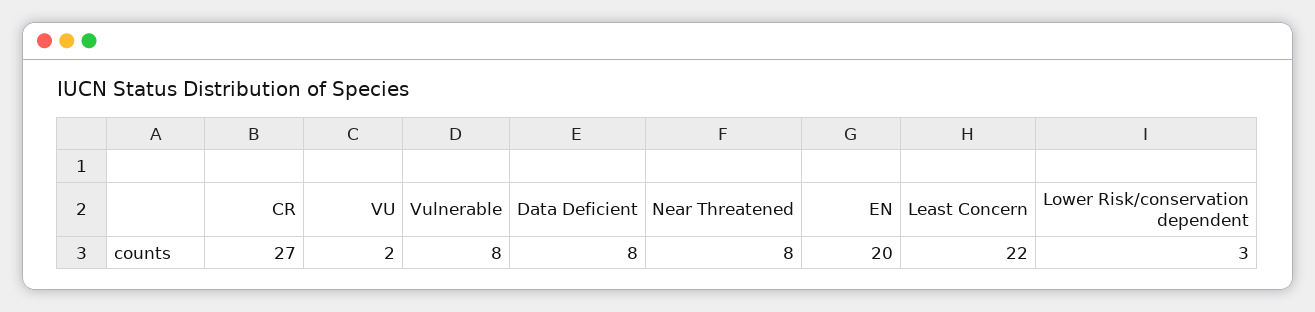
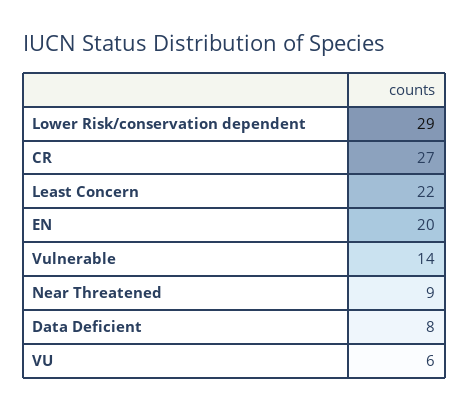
  {
    "CR": 27,
-   "VU": 2,
+   "VU": 6,
-   "Vulnerable": 8,
+   "Vulnerable": 14,
    "Data Deficient": 8,
-   "Near Threatened": 8,
+   "Near Threatened": 9,
    "EN": 20,
    "Least Concern": 22,
-   "Lower Risk/conservation dependent": 3
+   "Lower Risk/conservation dependent": 29
  }

